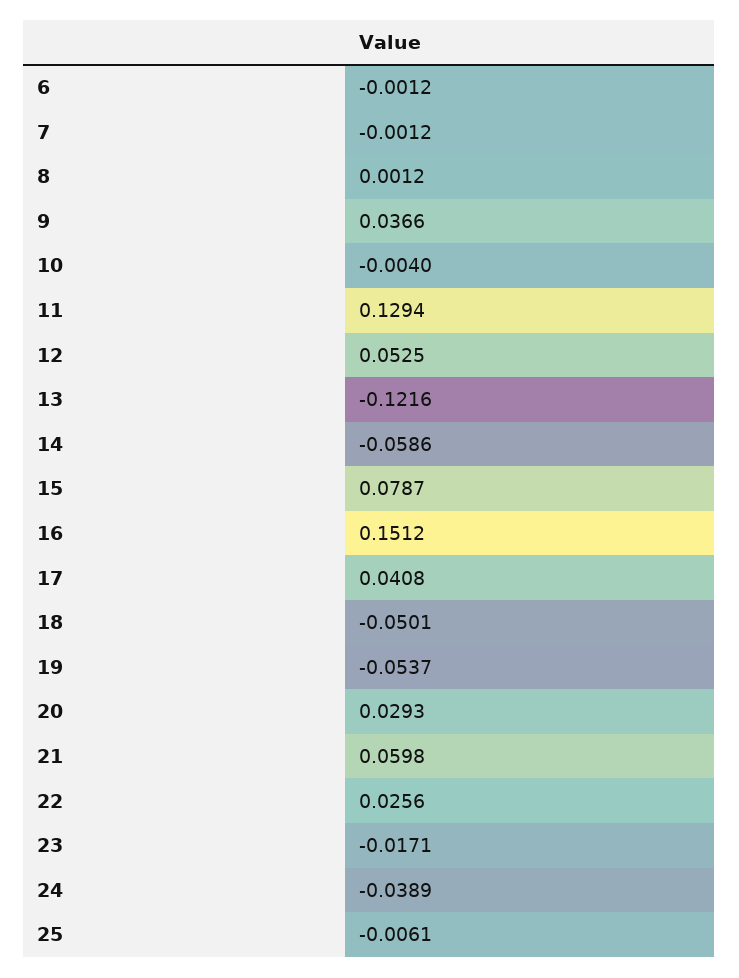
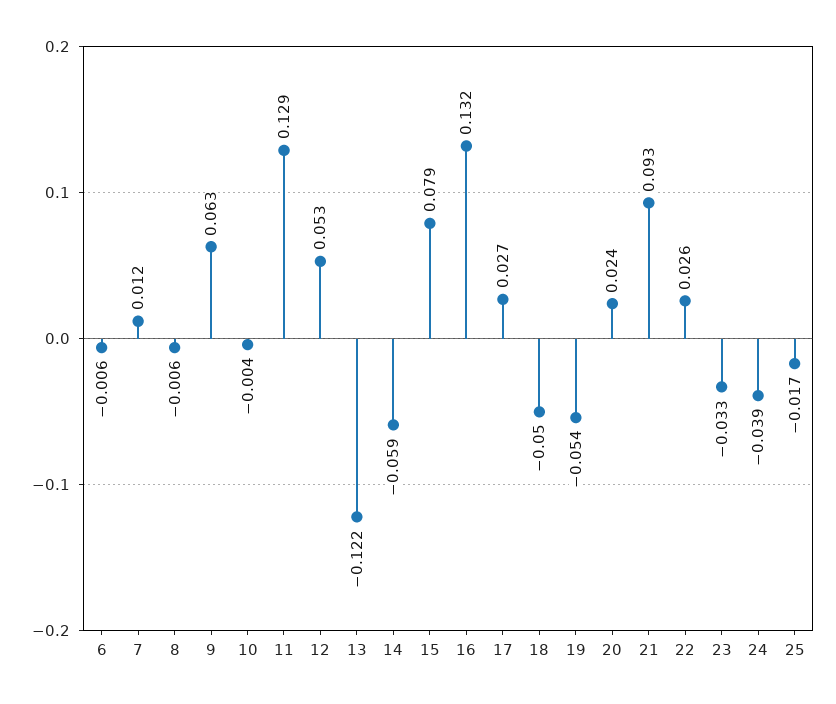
  {
-   "6": -0.0012,
+   "6": -0.006,
-   "7": -0.0012,
+   "7": 0.012,
-   "8": 0.0012,
+   "8": -0.006,
-   "9": 0.0366,
+   "9": 0.063,
    "10": -0.004,
    "11": 0.1294,
    "12": 0.0525,
    "13": -0.1216,
    "14": -0.0586,
    "15": 0.0787,
-   "16": 0.1512,
+   "16": 0.132,
-   "17": 0.0408,
+   "17": 0.027,
    "18": -0.0501,
    "19": -0.0537,
-   "20": 0.0293,
+   "20": 0.024,
-   "21": 0.0598,
+   "21": 0.093,
    "22": 0.0256,
-   "23": -0.0171,
+   "23": -0.033,
    "24": -0.0389,
-   "25": -0.0061
+   "25": -0.017
  }

